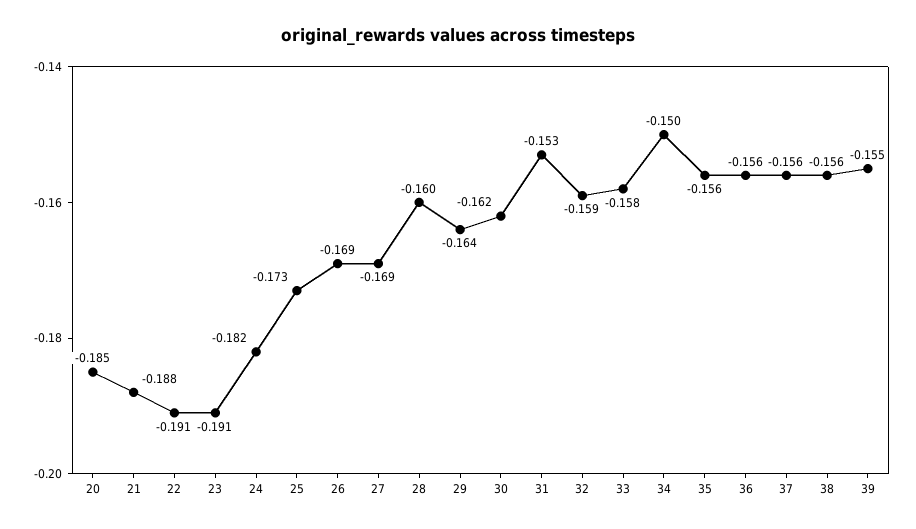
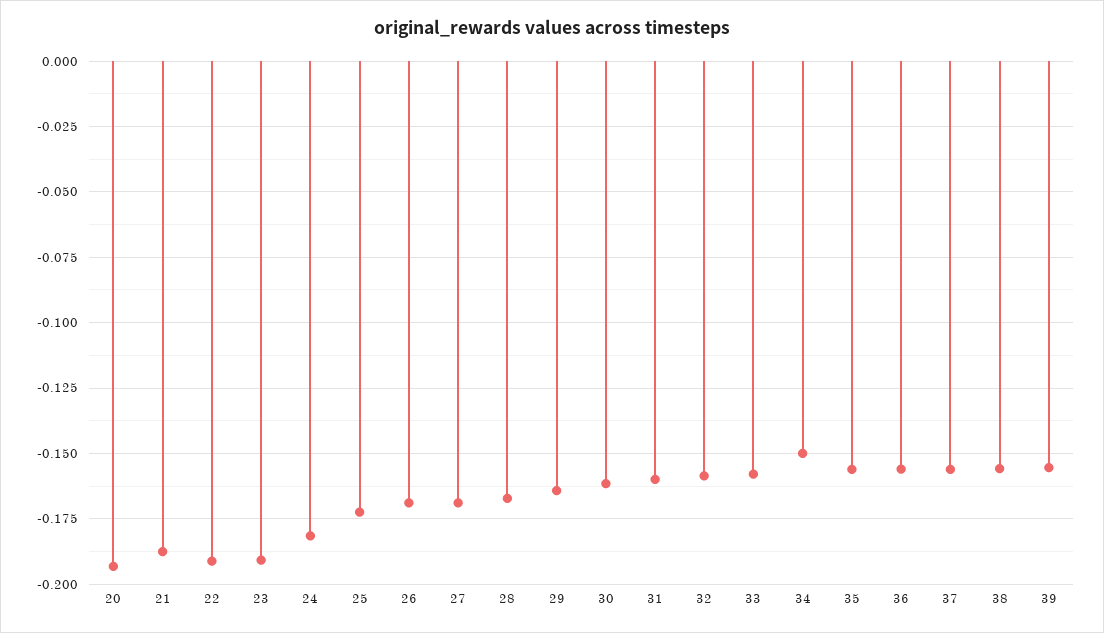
  {
-   "20": -0.185,
+   "20": -0.1925,
    "21": -0.188,
    "22": -0.191,
    "23": -0.191,
    "24": -0.182,
    "25": -0.173,
    "26": -0.169,
    "27": -0.169,
-   "28": -0.16,
+   "28": -0.1675,
    "29": -0.164,
    "30": -0.162,
-   "31": -0.153,
+   "31": -0.16,
    "32": -0.159,
    "33": -0.158,
    "34": -0.15,
    "35": -0.156,
    "36": -0.156,
    "37": -0.156,
    "38": -0.156,
    "39": -0.155
  }

